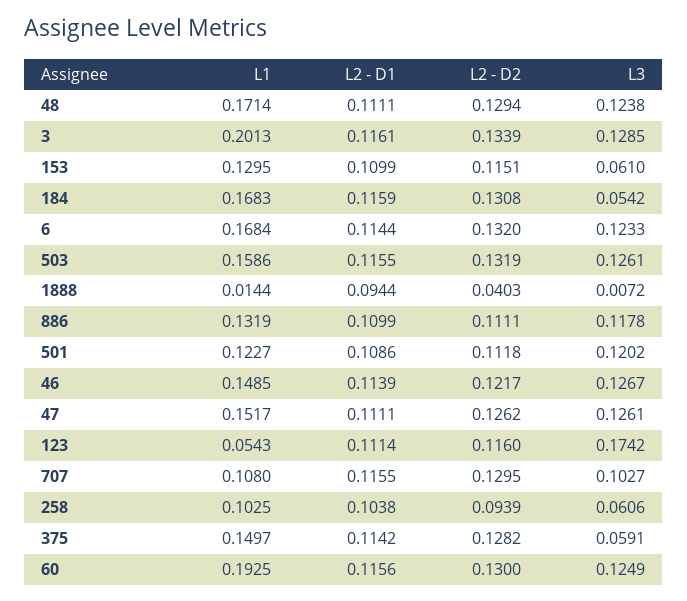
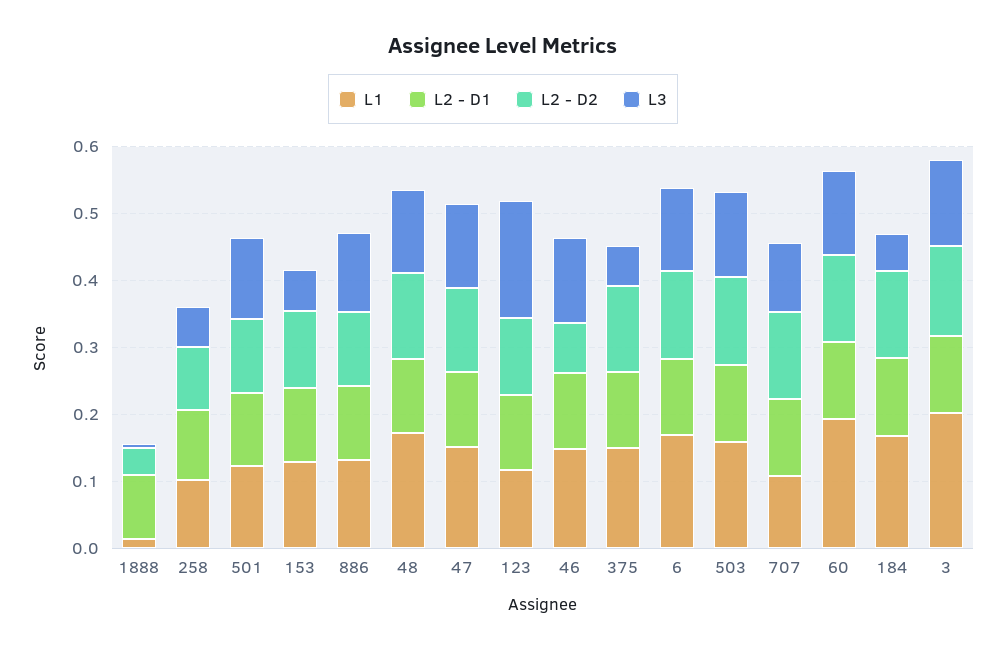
  {
    "L1": {
      "48": 0.1714,
      "3": 0.2013,
      "153": 0.1295,
      "184": 0.1683,
      "6": 0.1684,
      "503": 0.1586,
      "1888": 0.0144,
      "886": 0.1319,
      "501": 0.1227,
      "46": 0.1485,
      "47": 0.1517,
-     "123": 0.0543,
+     "123": 0.12,
      "707": 0.108,
      "258": 0.1025,
      "375": 0.1497,
      "60": 0.1925
    },
    "L2 - D1": {
      "48": 0.1111,
      "3": 0.1161,
      "153": 0.1099,
      "184": 0.1159,
      "6": 0.1144,
      "503": 0.1155,
      "1888": 0.0944,
      "886": 0.1099,
      "501": 0.1086,
      "46": 0.1139,
      "47": 0.1111,
      "123": 0.1114,
      "707": 0.1155,
      "258": 0.1038,
      "375": 0.1142,
      "60": 0.1156
    },
    "L2 - D2": {
      "48": 0.1294,
      "3": 0.1339,
      "153": 0.1151,
      "184": 0.1308,
      "6": 0.132,
      "503": 0.1319,
      "1888": 0.0403,
      "886": 0.1111,
      "501": 0.1118,
-     "46": 0.1217,
+     "46": 0.08,
      "47": 0.1262,
      "123": 0.116,
      "707": 0.1295,
      "258": 0.0939,
      "375": 0.1282,
      "60": 0.13
    },
    "L3": {
      "48": 0.1238,
      "3": 0.1285,
      "153": 0.061,
      "184": 0.0542,
      "6": 0.1233,
      "503": 0.1261,
      "1888": 0.0072,
      "886": 0.1178,
      "501": 0.1202,
      "46": 0.1267,
      "47": 0.1261,
      "123": 0.1742,
      "707": 0.1027,
      "258": 0.0606,
      "375": 0.0591,
      "60": 0.1249
    }
  }

